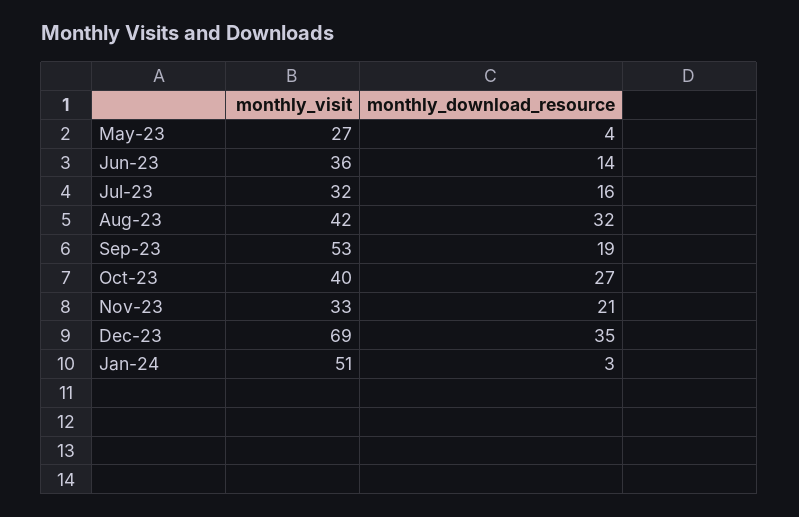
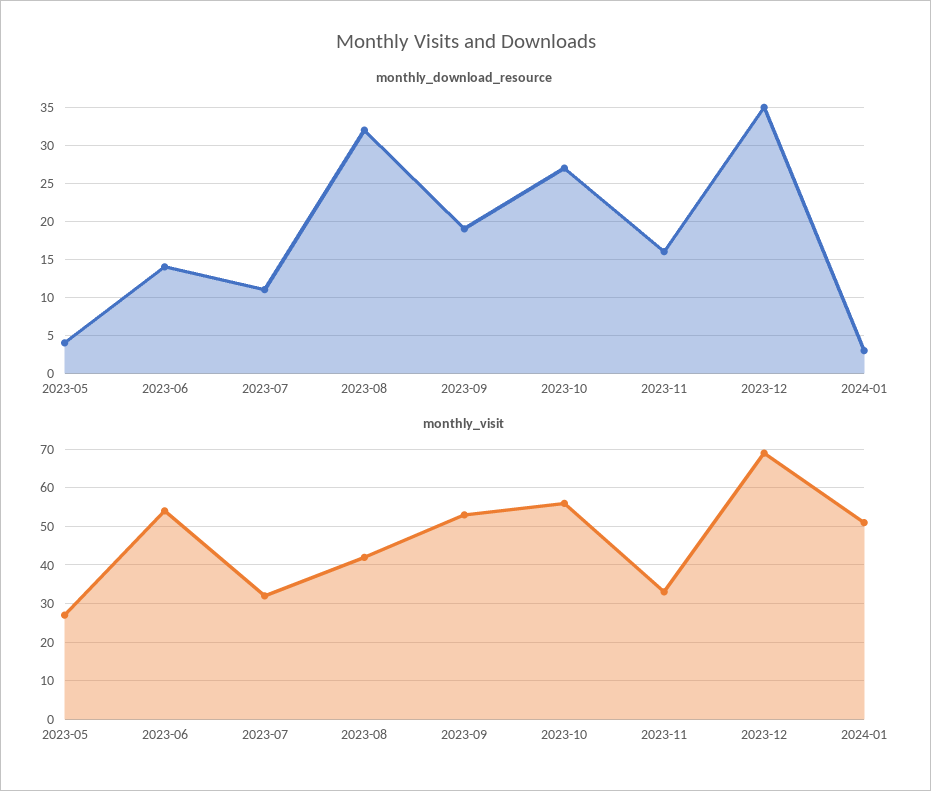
  {
    "monthly_visit": {
      "May-23": 27,
-     "Jun-23": 36,
+     "Jun-23": 55,
      "Jul-23": 32,
      "Aug-23": 42,
      "Sep-23": 53,
-     "Oct-23": 40,
+     "Oct-23": 55,
      "Nov-23": 33,
      "Dec-23": 69,
      "Jan-24": 51
    },
    "monthly_download_resource": {
      "May-23": 4,
      "Jun-23": 14,
-     "Jul-23": 16,
+     "Jul-23": 11,
      "Aug-23": 32,
      "Sep-23": 19,
      "Oct-23": 27,
-     "Nov-23": 21,
+     "Nov-23": 16,
      "Dec-23": 35,
      "Jan-24": 3
    }
  }

